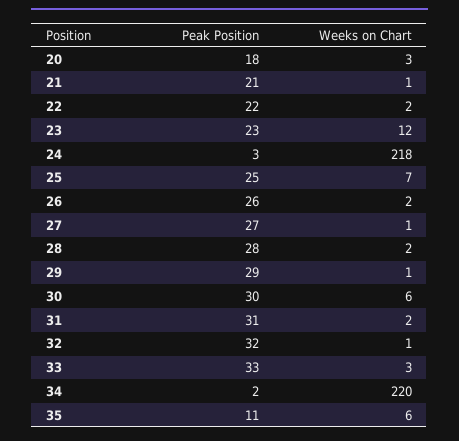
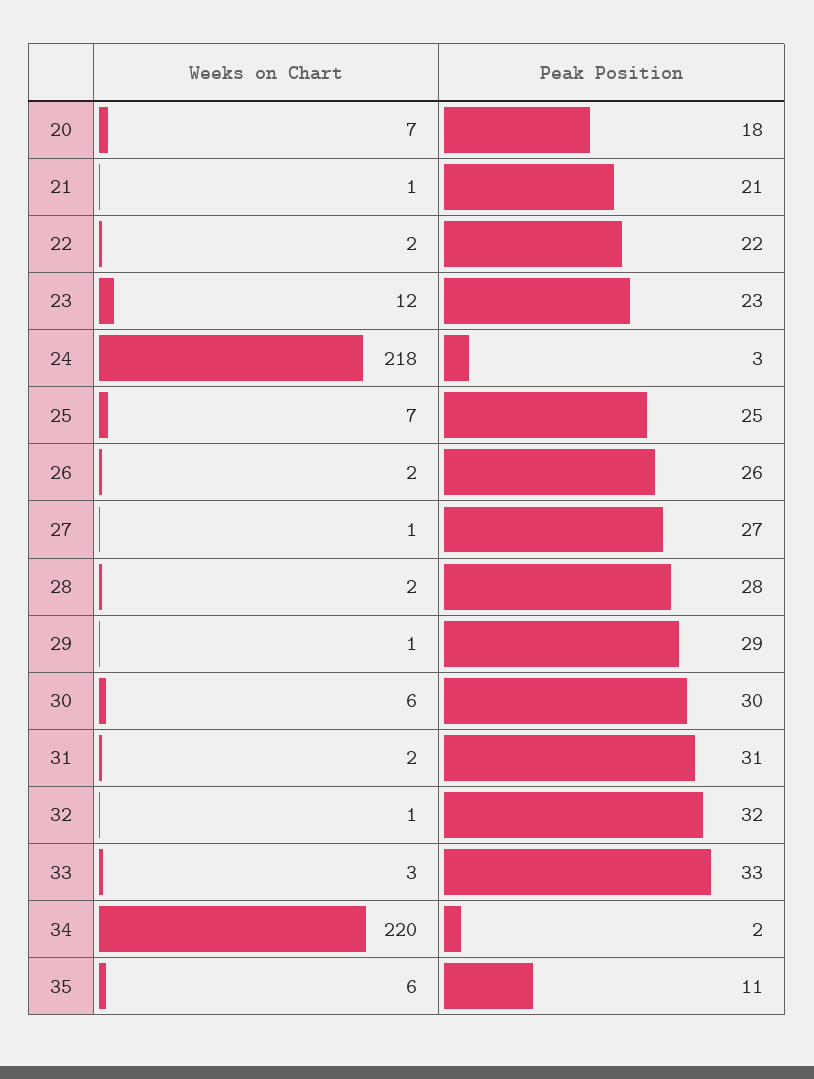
  {
    "Peak Position": {
      "20": 18,
      "21": 21,
      "22": 22,
      "23": 23,
      "24": 3,
      "25": 25,
      "26": 26,
      "27": 27,
      "28": 28,
      "29": 29,
      "30": 30,
      "31": 31,
      "32": 32,
      "33": 33,
      "34": 2,
      "35": 11
    },
    "Weeks on Chart": {
-     "20": 3,
+     "20": 7,
      "21": 1,
      "22": 2,
      "23": 12,
      "24": 218,
      "25": 7,
      "26": 2,
      "27": 1,
      "28": 2,
      "29": 1,
      "30": 6,
      "31": 2,
      "32": 1,
      "33": 3,
      "34": 220,
      "35": 6
    }
  }

